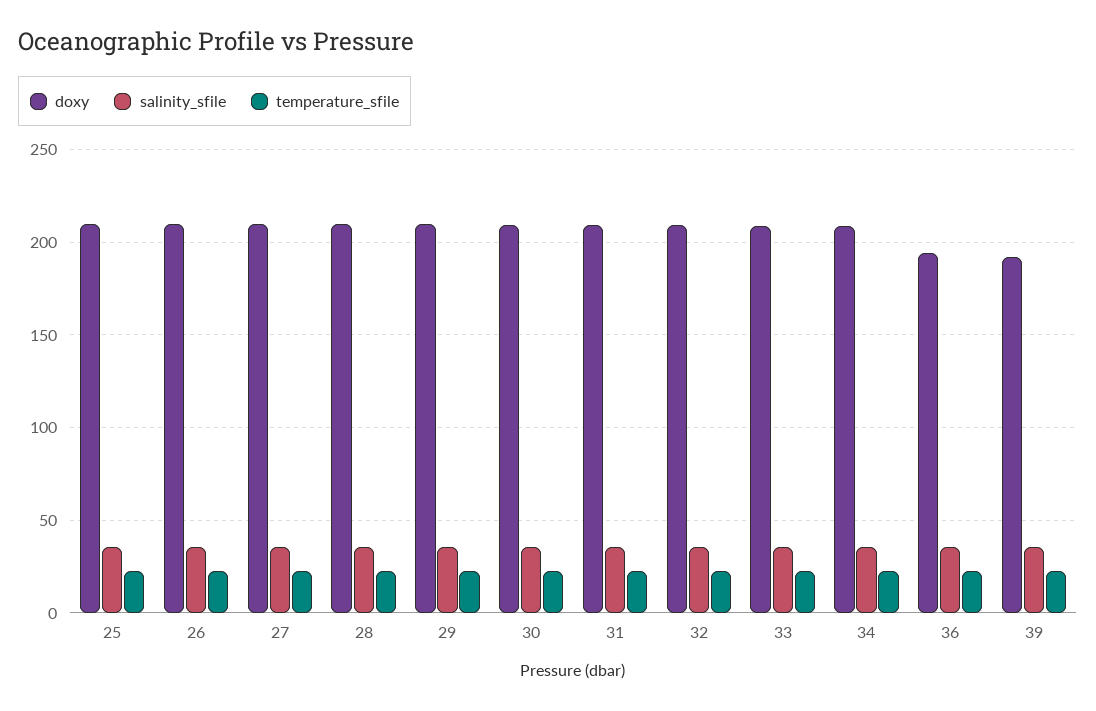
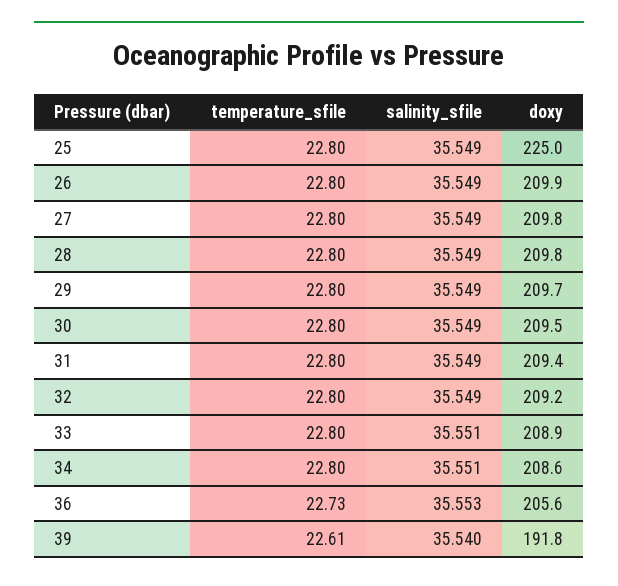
  {
    "doxy": {
-     "25": 210,
+     "25": 225,
      "26": 209.9,
      "27": 209.8,
      "28": 209.8,
      "29": 209.7,
      "30": 209.5,
      "31": 209.4,
      "32": 209.2,
      "33": 208.9,
      "34": 208.6,
-     "36": 195,
+     "36": 205.6,
      "39": 191.8
    },
    "salinity_sfile": {
      "25": 35.549,
      "26": 35.549,
      "27": 35.549,
      "28": 35.549,
      "29": 35.549,
      "30": 35.549,
      "31": 35.549,
      "32": 35.549,
      "33": 35.551,
      "34": 35.551,
      "36": 35.553,
      "39": 35.54
    },
    "temperature_sfile": {
      "25": 22.8,
      "26": 22.8,
      "27": 22.8,
      "28": 22.8,
      "29": 22.8,
      "30": 22.8,
      "31": 22.8,
      "32": 22.8,
      "33": 22.8,
      "34": 22.8,
      "36": 22.73,
      "39": 22.61
    }
  }

